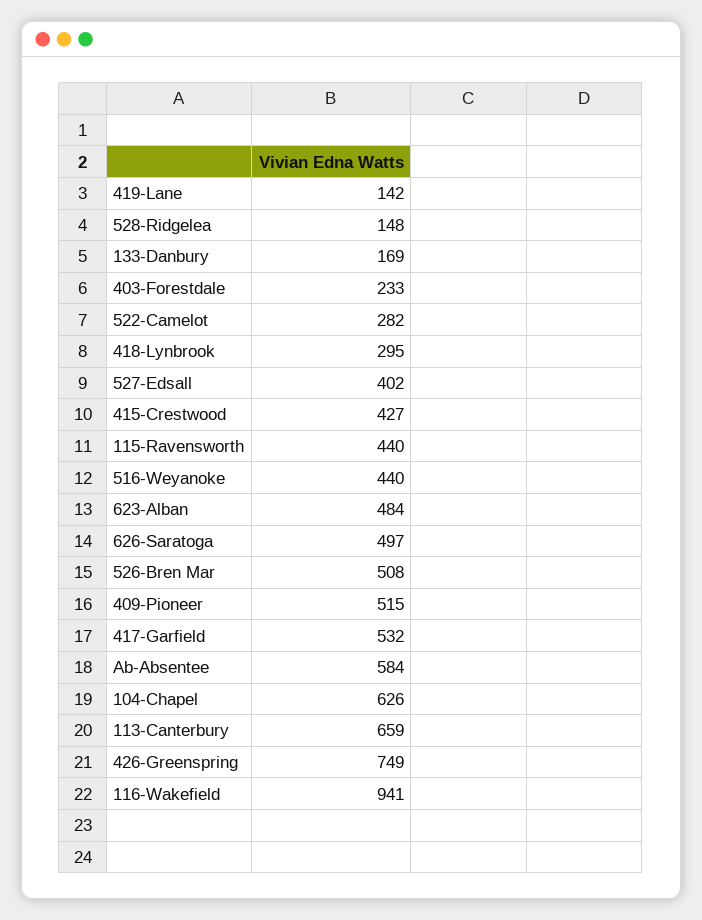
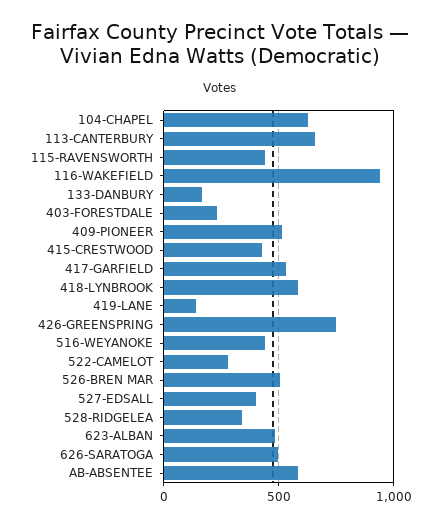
  {
    "419-Lane": 142,
-   "528-Ridgelea": 148,
+   "528-Ridgelea": 350,
    "133-Danbury": 169,
    "403-Forestdale": 233,
    "522-Camelot": 282,
-   "418-Lynbrook": 295,
+   "418-Lynbrook": 600,
    "527-Edsall": 402,
    "415-Crestwood": 427,
    "115-Ravensworth": 440,
    "516-Weyanoke": 440,
    "623-Alban": 484,
    "626-Saratoga": 497,
    "526-Bren Mar": 508,
    "409-Pioneer": 515,
    "417-Garfield": 532,
    "Ab-Absentee": 584,
    "104-Chapel": 626,
    "113-Canterbury": 659,
    "426-Greenspring": 749,
    "116-Wakefield": 941
  }

